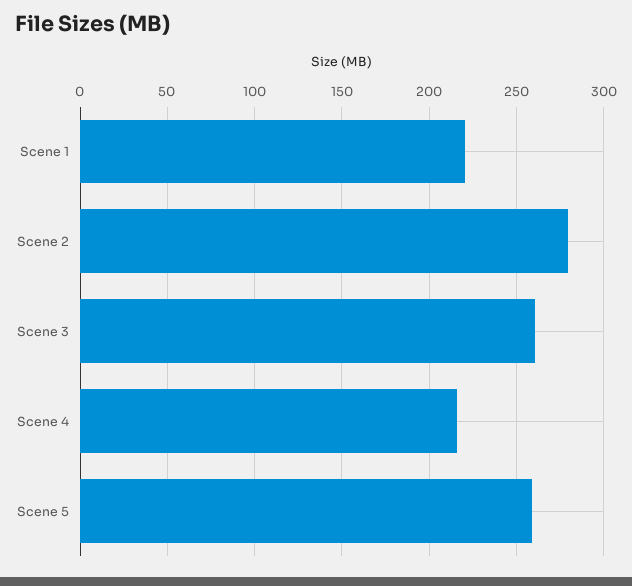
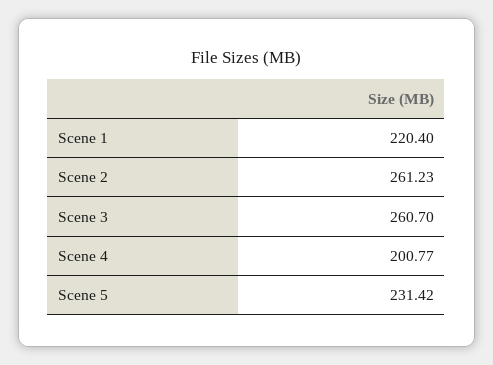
  {
    "Scene 1": 220.4,
-   "Scene 2": 280,
+   "Scene 2": 261.23,
    "Scene 3": 260.7,
-   "Scene 4": 215,
+   "Scene 4": 200.77,
-   "Scene 5": 260
+   "Scene 5": 231.42
  }

